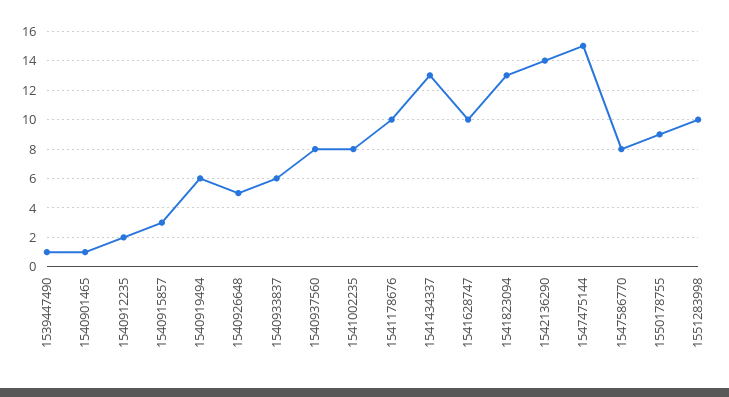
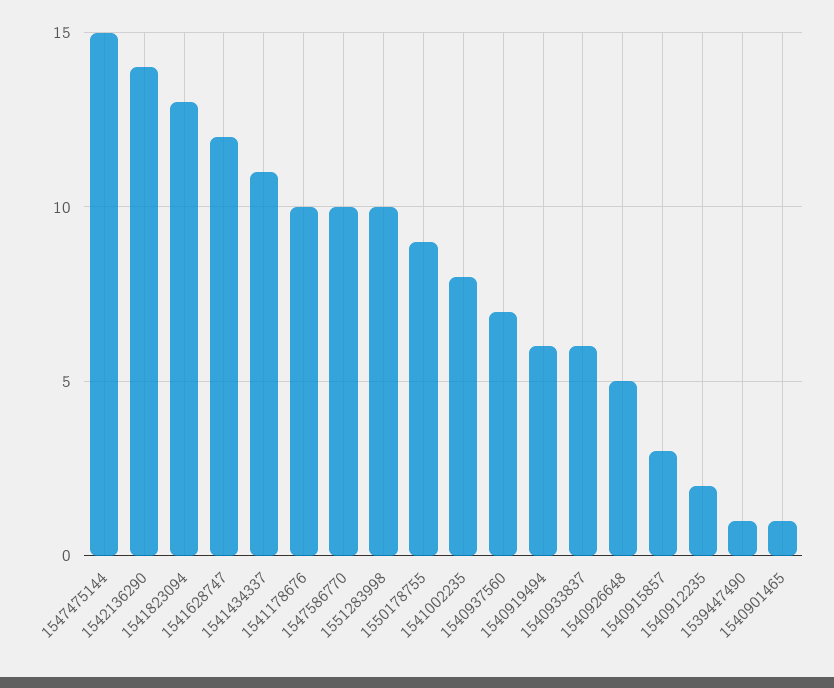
  {
    "1539447490": 1,
    "1540901465": 1,
    "1540912235": 2,
    "1540915857": 3,
    "1540919494": 6,
    "1540926648": 5,
    "1540933837": 6,
-   "1540937560": 8,
+   "1540937560": 7,
    "1541002235": 8,
    "1541178676": 10,
-   "1541434337": 13,
+   "1541434337": 11,
-   "1541628747": 10,
+   "1541628747": 12,
    "1541823094": 13,
    "1542136290": 14,
    "1547475144": 15,
-   "1547586770": 8,
+   "1547586770": 10,
    "1550178755": 9,
    "1551283998": 10
  }

